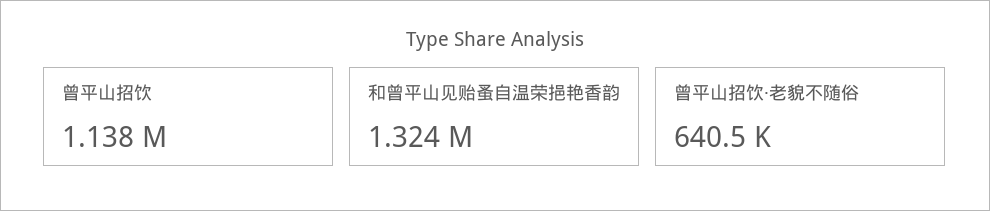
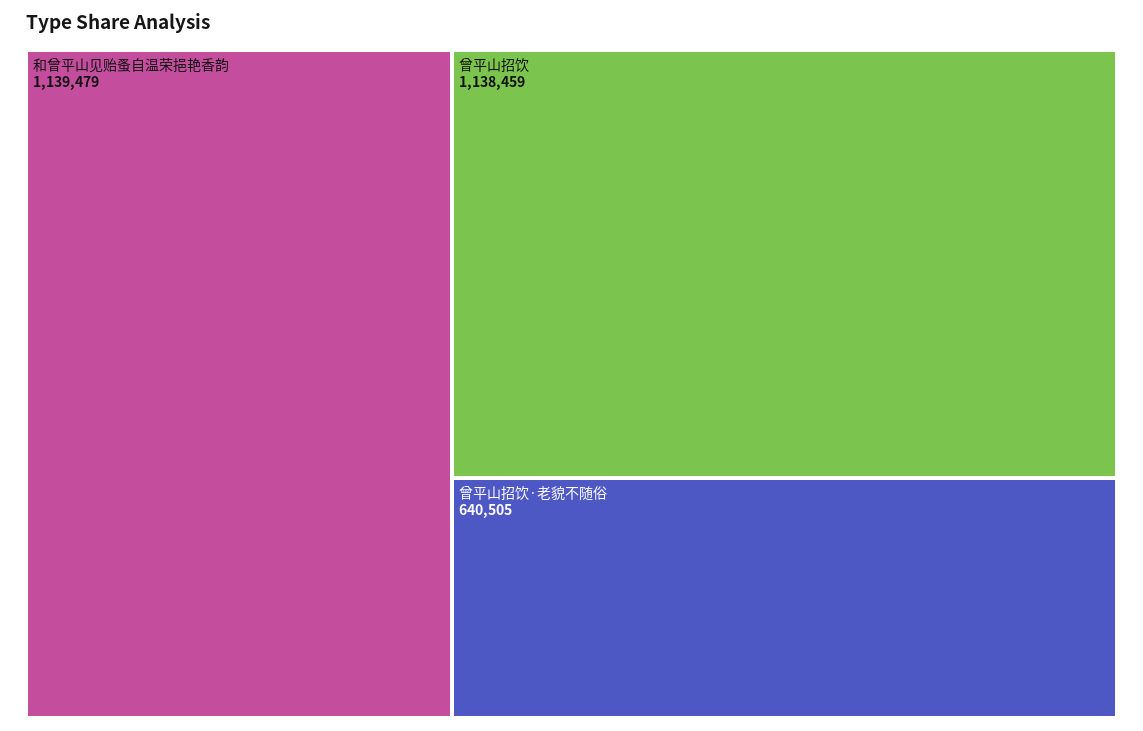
  {
    "曾平山招饮": 1138459,
-   "和曾平山见贻蚤自温荣挹艳香韵": 1324000,
+   "和曾平山见贻蚤自温荣挹艳香韵": 1139479,
    "曾平山招饮·老貌不随俗": 640505
  }

